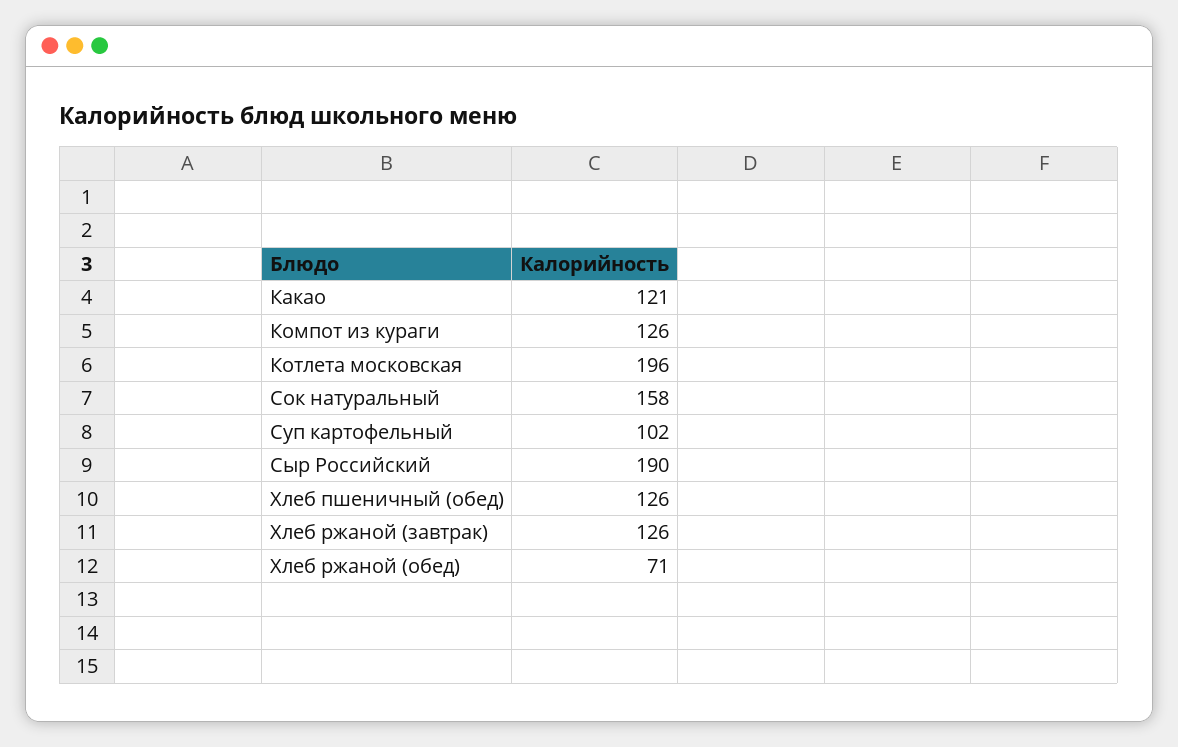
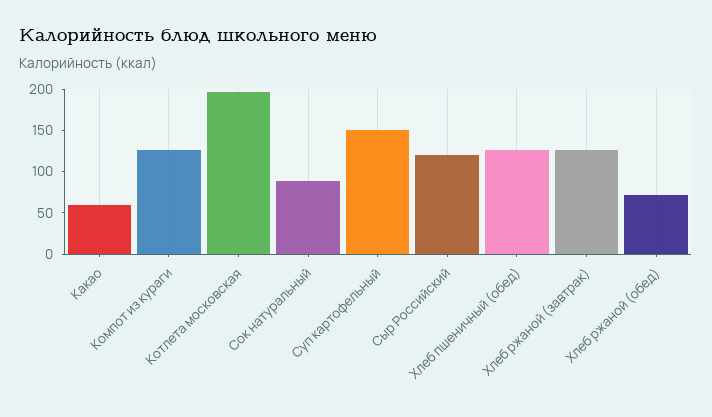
  {
-   "Какао": 121,
+   "Какао": 60,
    "Компот из кураги": 126,
    "Котлета московская": 196,
-   "Сок натуральный": 158,
+   "Сок натуральный": 90,
-   "Суп картофельный": 102,
+   "Суп картофельный": 150,
-   "Сыр Российский": 190,
+   "Сыр Российский": 120,
    "Хлеб пшеничный (обед)": 126,
    "Хлеб ржаной (завтрак)": 126,
    "Хлеб ржаной (обед)": 71
  }

